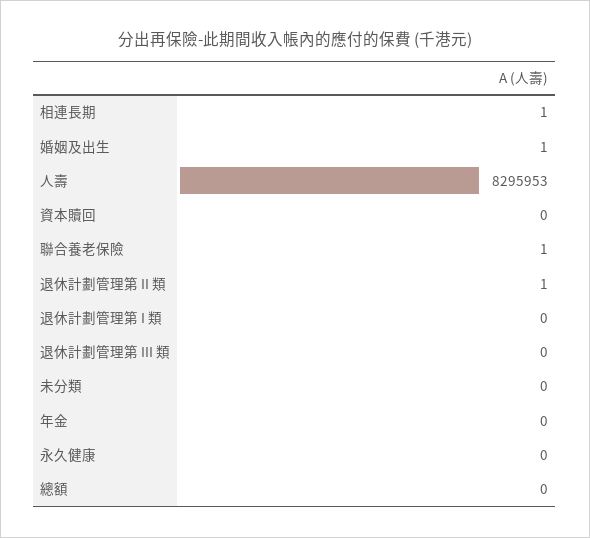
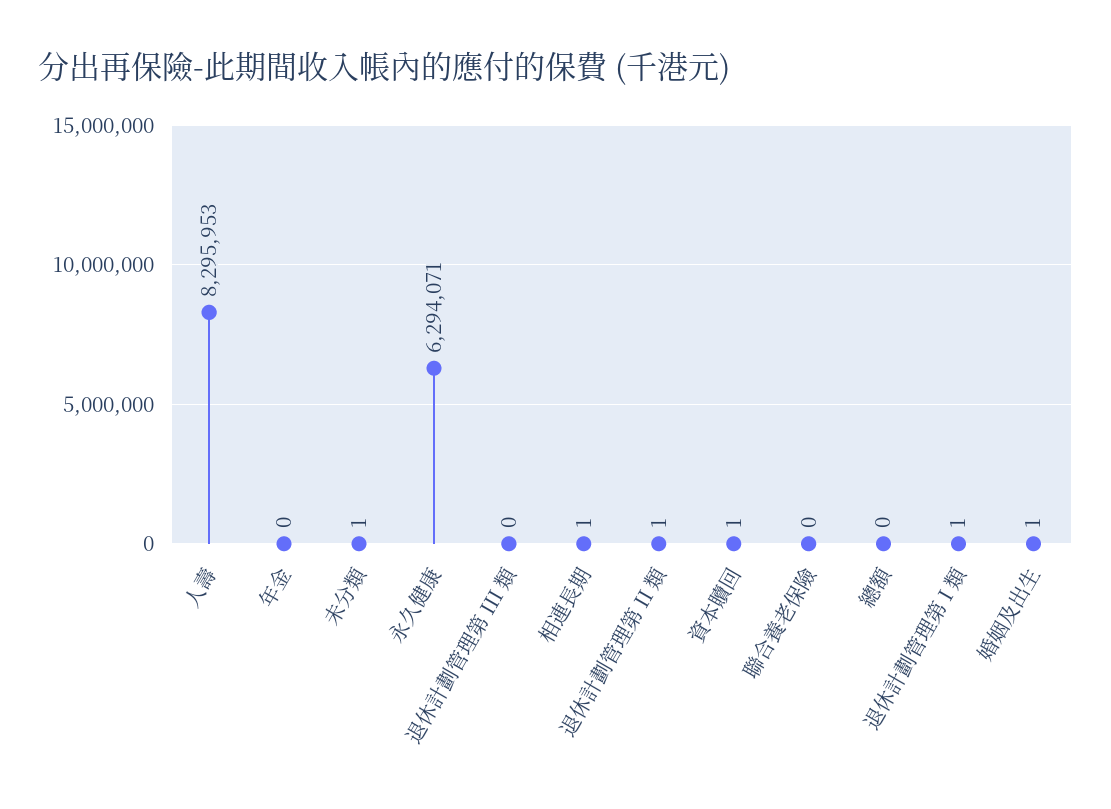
  {
    "相連長期": 1,
    "婚姻及出生": 1,
    "人壽": 8295953,
-   "資本贖回": 0,
+   "資本贖回": 1,
-   "聯合養老保險": 1,
+   "聯合養老保險": 0,
    "退休計劃管理第 II 類": 1,
-   "退休計劃管理第 I 類": 0,
+   "退休計劃管理第 I 類": 1,
    "退休計劃管理第 III 類": 0,
-   "未分類": 0,
+   "未分類": 1,
    "年金": 0,
-   "永久健康": 0,
+   "永久健康": 6294071,
    "總額": 0
  }

